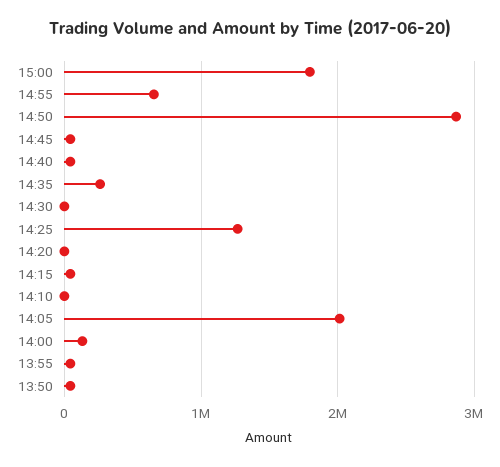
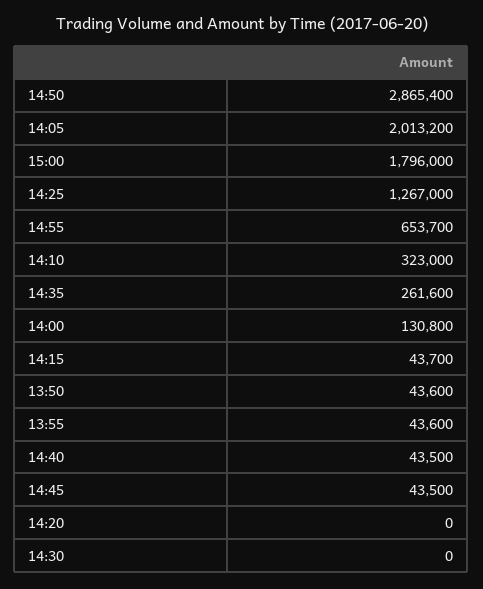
  {
    "15:00": 1796000,
    "14:55": 653700,
    "14:50": 2865400,
    "14:45": 43500,
    "14:40": 43500,
    "14:35": 261600,
    "14:30": 0,
    "14:25": 1267000,
    "14:20": 0,
    "14:15": 43700,
-   "14:10": 0,
+   "14:10": 323000,
    "14:05": 2013200,
    "14:00": 130800,
    "13:55": 43600,
    "13:50": 43600
  }

